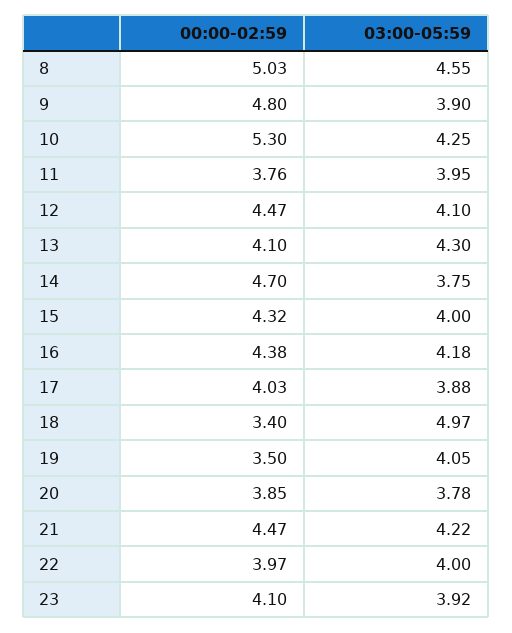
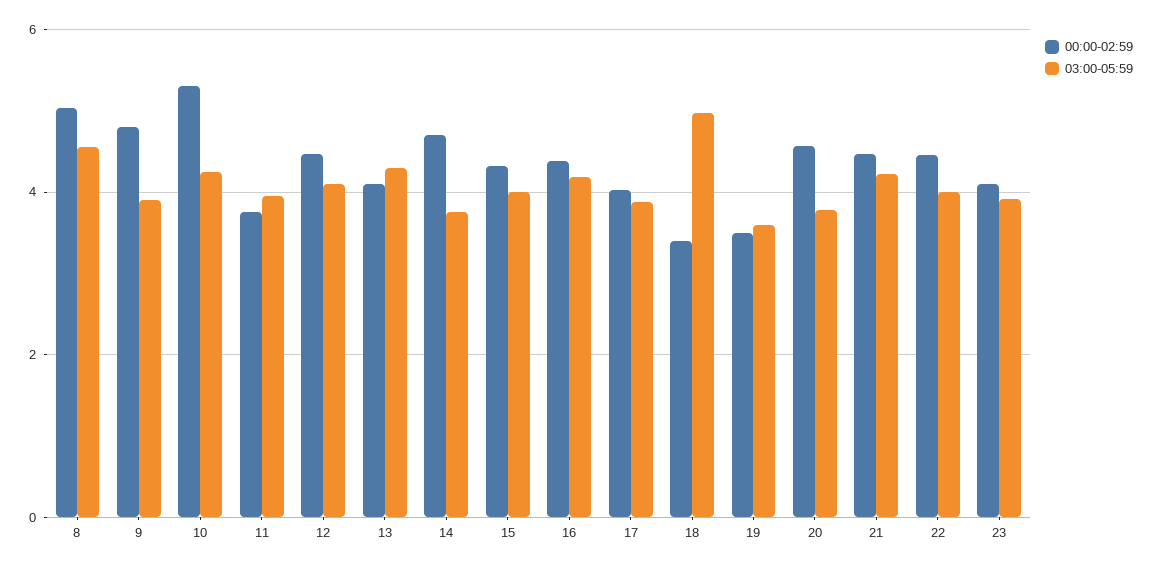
  {
    "00:00-02:59": {
      "8": 5.03,
      "9": 4.8,
      "10": 5.3,
      "11": 3.76,
      "12": 4.47,
      "13": 4.1,
      "14": 4.7,
      "15": 4.32,
      "16": 4.38,
      "17": 4.03,
      "18": 3.4,
      "19": 3.5,
-     "20": 3.85,
+     "20": 4.6,
      "21": 4.47,
-     "22": 3.97,
+     "22": 4.4,
      "23": 4.1
    },
    "03:00-05:59": {
      "8": 4.55,
      "9": 3.9,
      "10": 4.25,
      "11": 3.95,
      "12": 4.1,
      "13": 4.3,
      "14": 3.75,
      "15": 4,
      "16": 4.18,
      "17": 3.88,
      "18": 4.97,
-     "19": 4.05,
+     "19": 3.6,
      "20": 3.78,
      "21": 4.22,
      "22": 4,
      "23": 3.92
    }
  }

